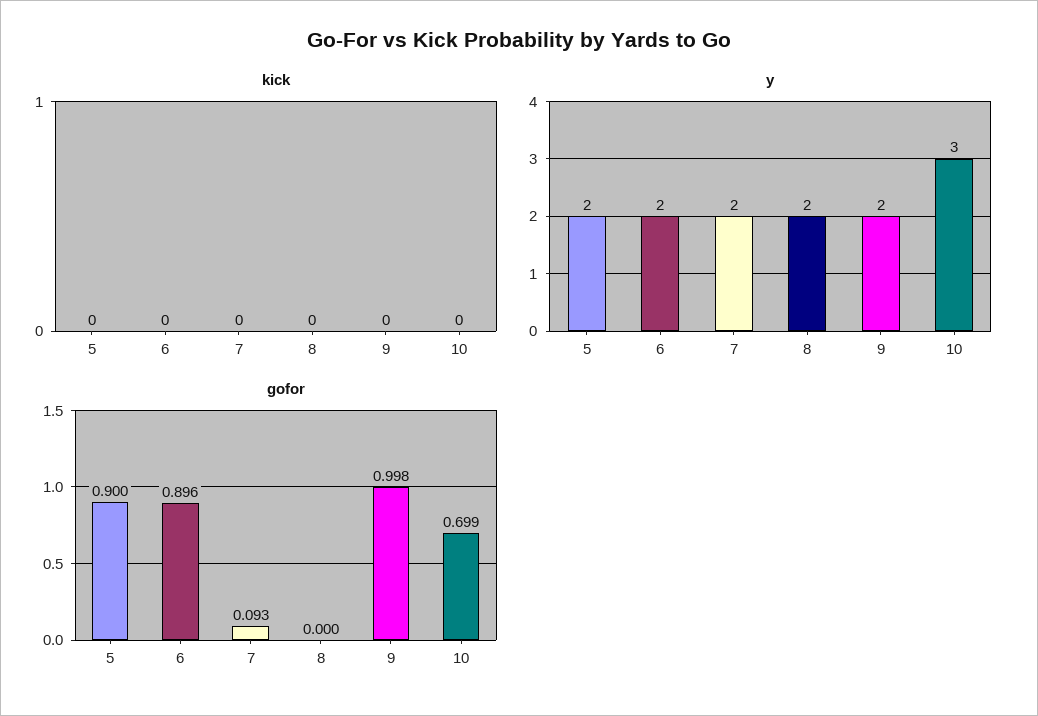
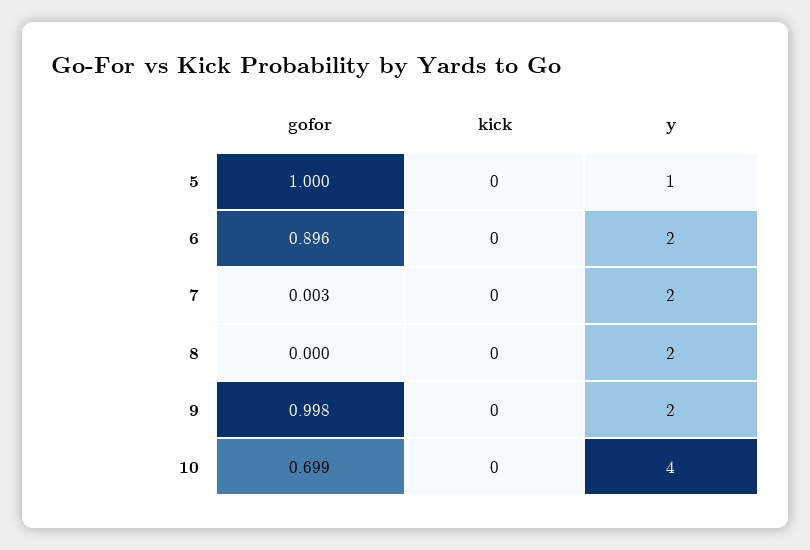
  {
    "kick": {
      "5": 0,
      "6": 0,
      "7": 0,
      "8": 0,
      "9": 0,
      "10": 0
    },
    "y": {
-     "5": 2,
+     "5": 1,
      "6": 2,
      "7": 2,
      "8": 2,
      "9": 2,
-     "10": 3
+     "10": 4
    },
    "gofor": {
-     "5": 0.9,
+     "5": 1,
      "6": 0.896,
-     "7": 0.093,
+     "7": 0.003,
      "8": 0,
      "9": 0.998,
      "10": 0.699
    }
  }

